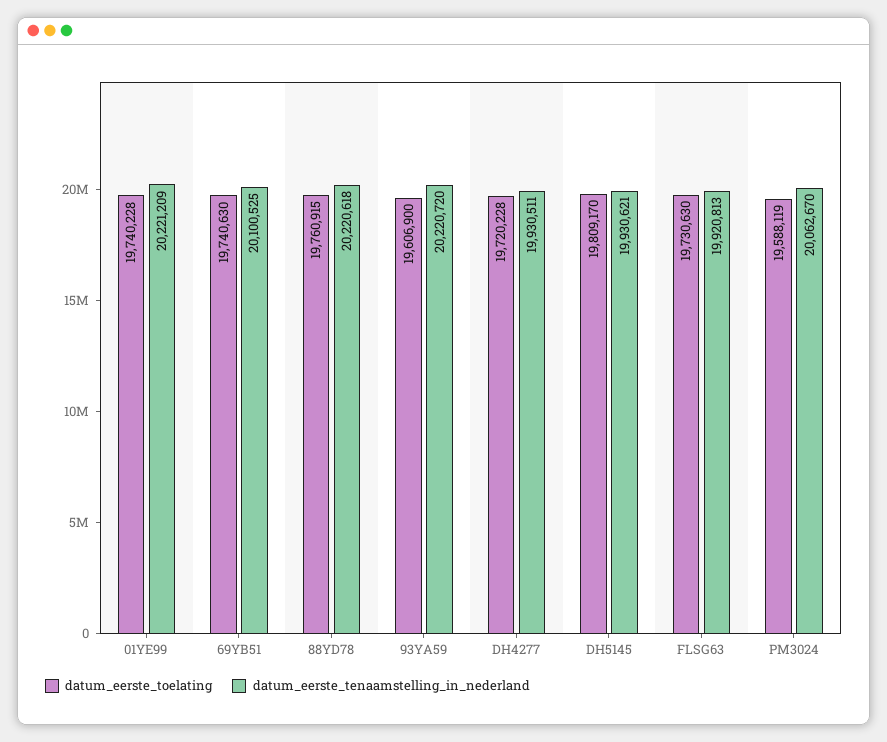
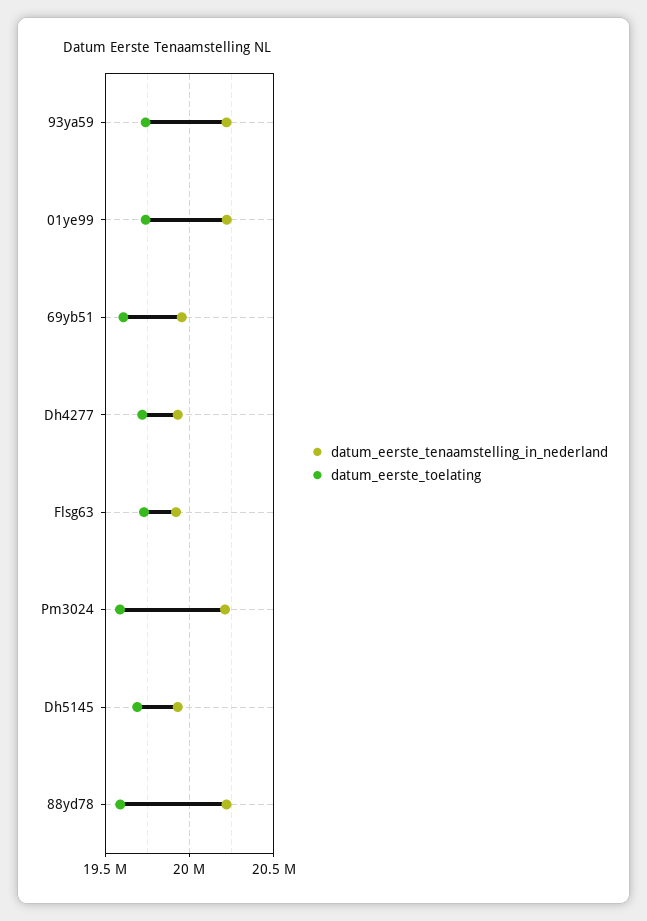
  {
    "datum_eerste_toelating": {
      "01YE99": 19740228,
-     "69YB51": 19740630,
+     "69YB51": 19600000,
-     "88YD78": 19760915,
+     "88YD78": 19600000,
-     "93YA59": 19606900,
+     "93YA59": 19750000,
      "DH4277": 19720228,
-     "DH5145": 19809170,
+     "DH5145": 19700000,
      "FLSG63": 19730630,
      "PM3024": 19588119
    },
    "datum_eerste_tenaamstelling_in_nederland": {
      "01YE99": 20221209,
-     "69YB51": 20100525,
+     "69YB51": 19950000,
      "88YD78": 20220618,
      "93YA59": 20220720,
      "DH4277": 19930511,
      "DH5145": 19930621,
      "FLSG63": 19920813,
-     "PM3024": 20062670
+     "PM3024": 20200000
    }
  }

